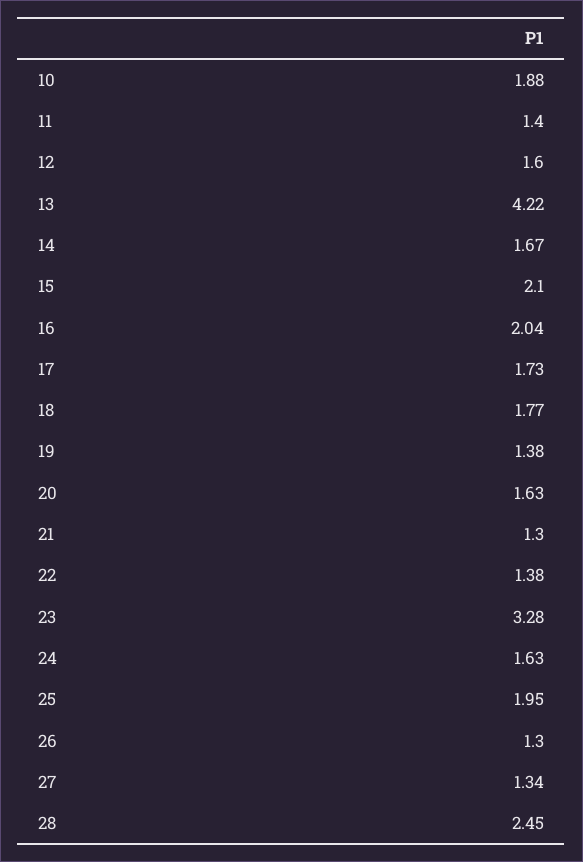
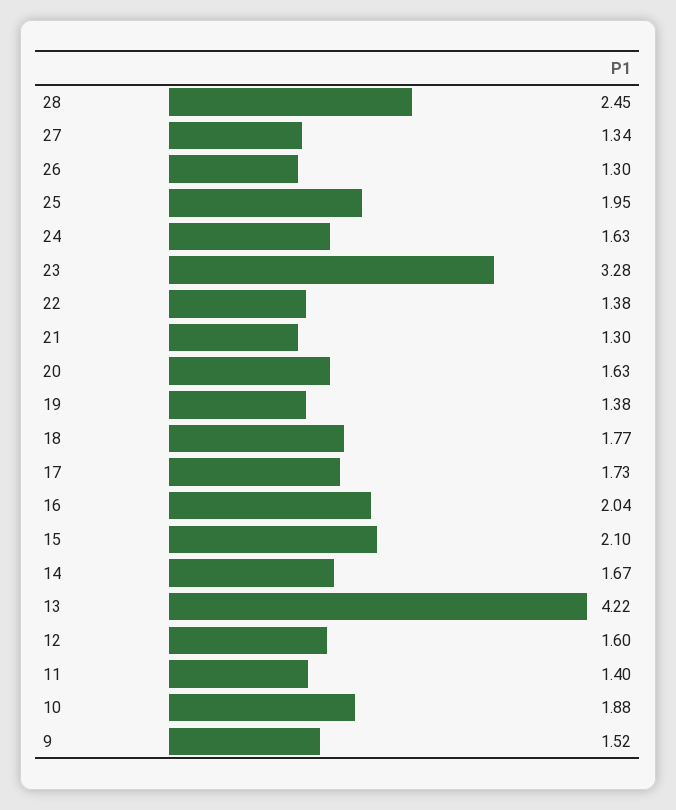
  {
    "10": 1.88,
    "11": 1.4,
    "12": 1.6,
    "13": 4.22,
    "14": 1.67,
    "15": 2.1,
    "16": 2.04,
    "17": 1.73,
    "18": 1.77,
    "19": 1.38,
    "20": 1.63,
    "21": 1.3,
    "22": 1.38,
    "23": 3.28,
    "24": 1.63,
    "25": 1.95,
    "26": 1.3,
    "27": 1.34,
-   "28": 2.45
+   "28": 2.45,
+   "9": 1.52
  }

